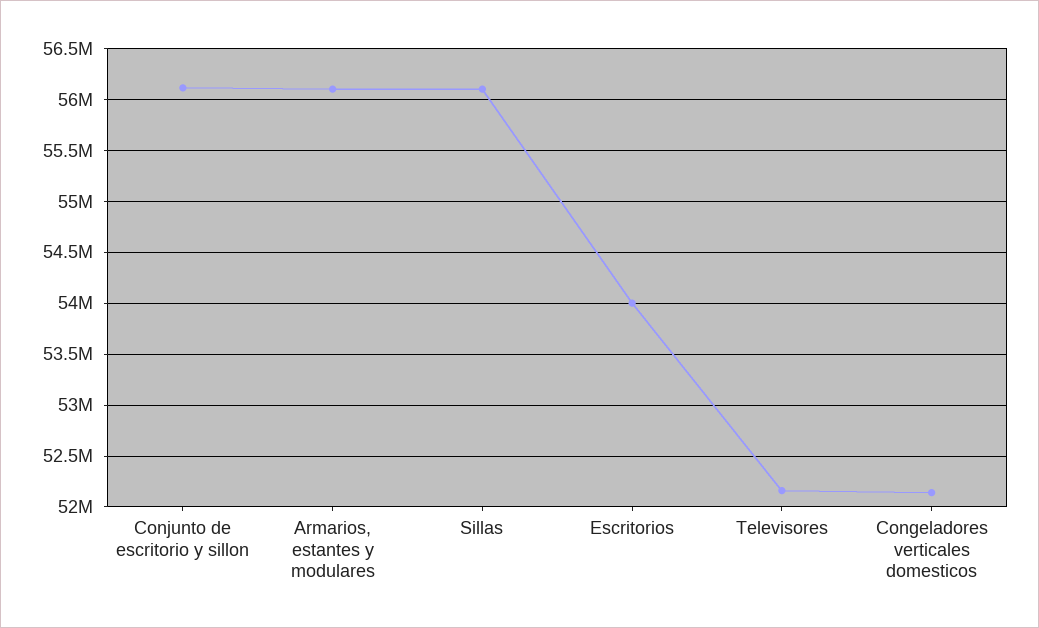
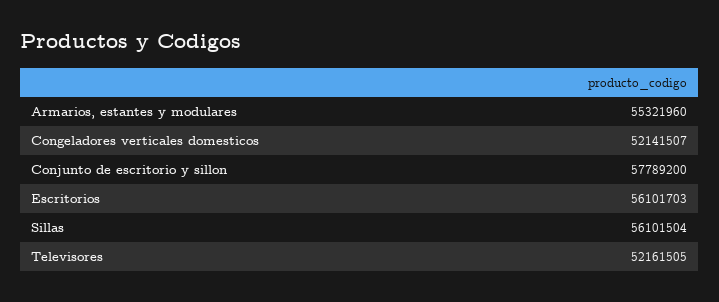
  {
-   "Conjunto de escritorio y sillon": 56100000,
+   "Conjunto de escritorio y sillon": 57789200,
-   "Armarios, estantes y modulares": 56100000,
+   "Armarios, estantes y modulares": 55321960,
    "Sillas": 56101504,
-   "Escritorios": 54000000,
+   "Escritorios": 56101703,
    "Televisores": 52161505,
    "Congeladores verticales domesticos": 52141507
  }

